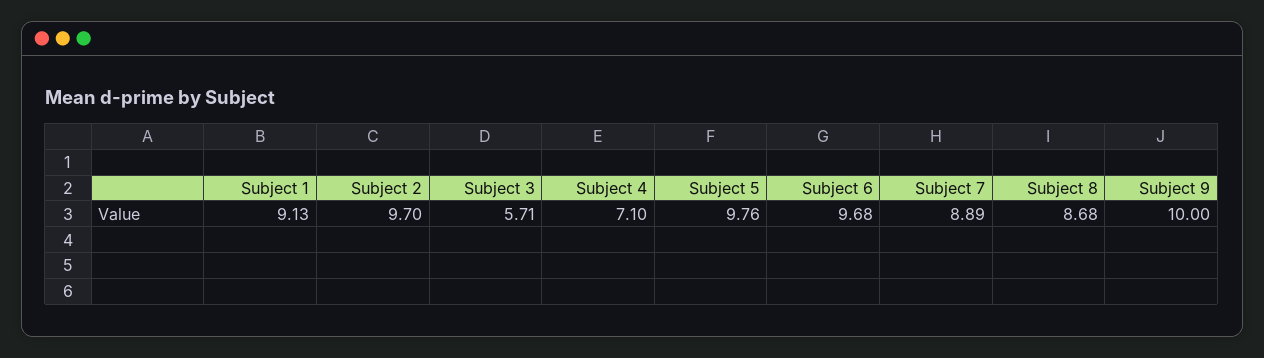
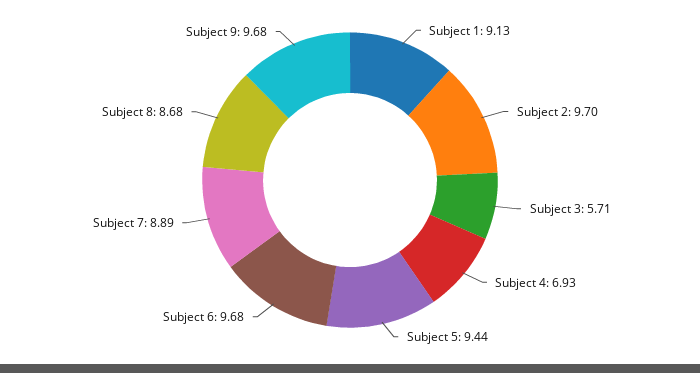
  {
    "Subject 1": 9.13,
    "Subject 2": 9.7,
    "Subject 3": 5.71,
-   "Subject 4": 7.1,
+   "Subject 4": 6.93,
-   "Subject 5": 9.76,
+   "Subject 5": 9.44,
    "Subject 6": 9.68,
    "Subject 7": 8.89,
    "Subject 8": 8.68,
-   "Subject 9": 10
+   "Subject 9": 9.68
  }

